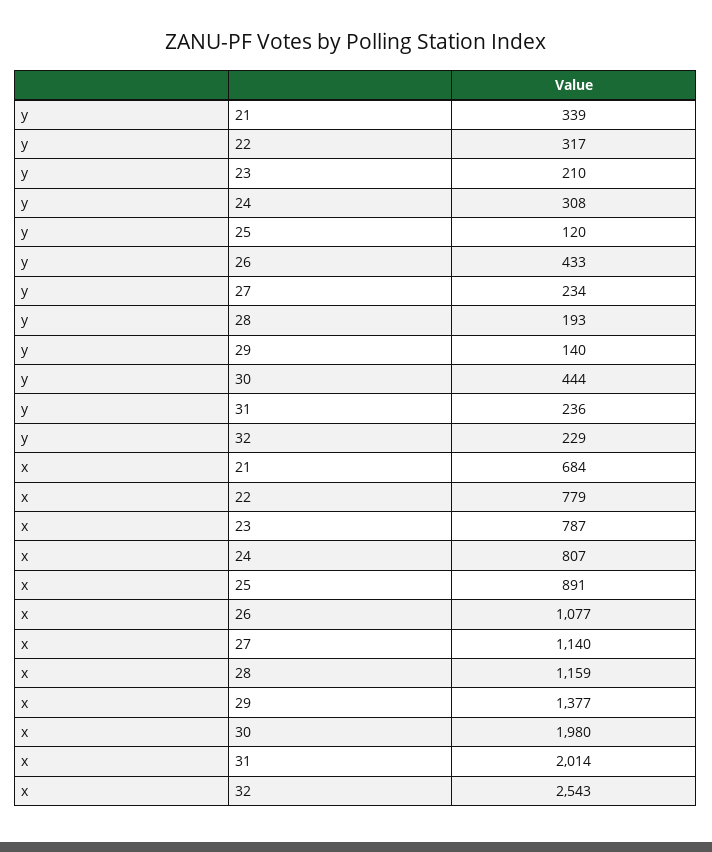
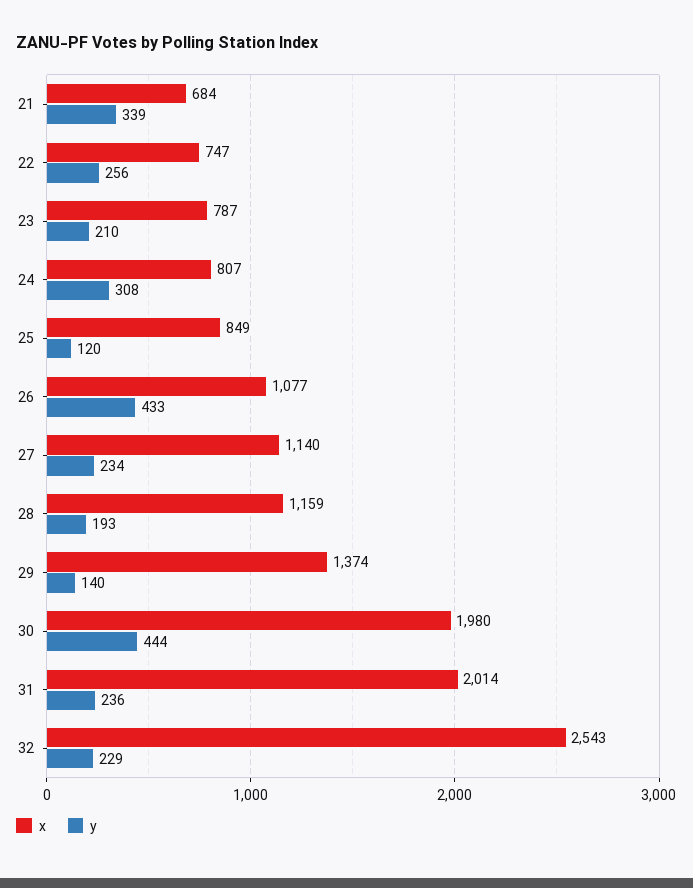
  {
    "y": {
      "21": 339,
-     "22": 317,
+     "22": 256,
      "23": 210,
      "24": 308,
      "25": 120,
      "26": 433,
      "27": 234,
      "28": 193,
      "29": 140,
      "30": 444,
      "31": 236,
      "32": 229
    },
    "x": {
      "21": 684,
-     "22": 779,
+     "22": 747,
      "23": 787,
      "24": 807,
-     "25": 891,
+     "25": 849,
      "26": 1077,
      "27": 1140,
      "28": 1159,
-     "29": 1377,
+     "29": 1374,
      "30": 1980,
      "31": 2014,
      "32": 2543
    }
  }

